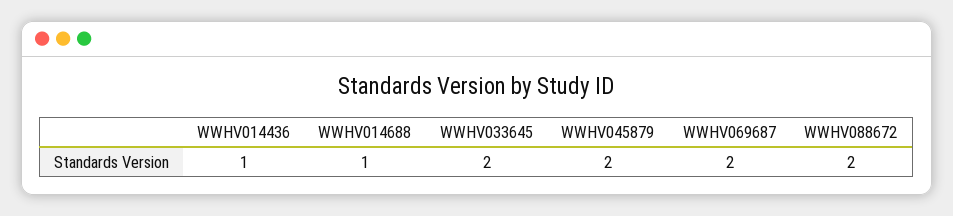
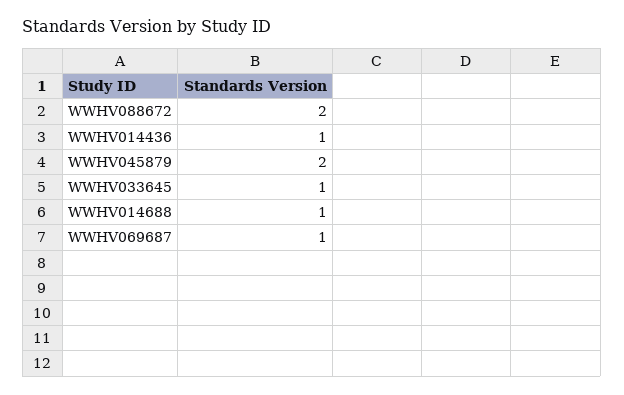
  {
    "WWHV014436": 1,
    "WWHV014688": 1,
-   "WWHV033645": 2,
+   "WWHV033645": 1,
    "WWHV045879": 2,
-   "WWHV069687": 2,
+   "WWHV069687": 1,
    "WWHV088672": 2
  }

